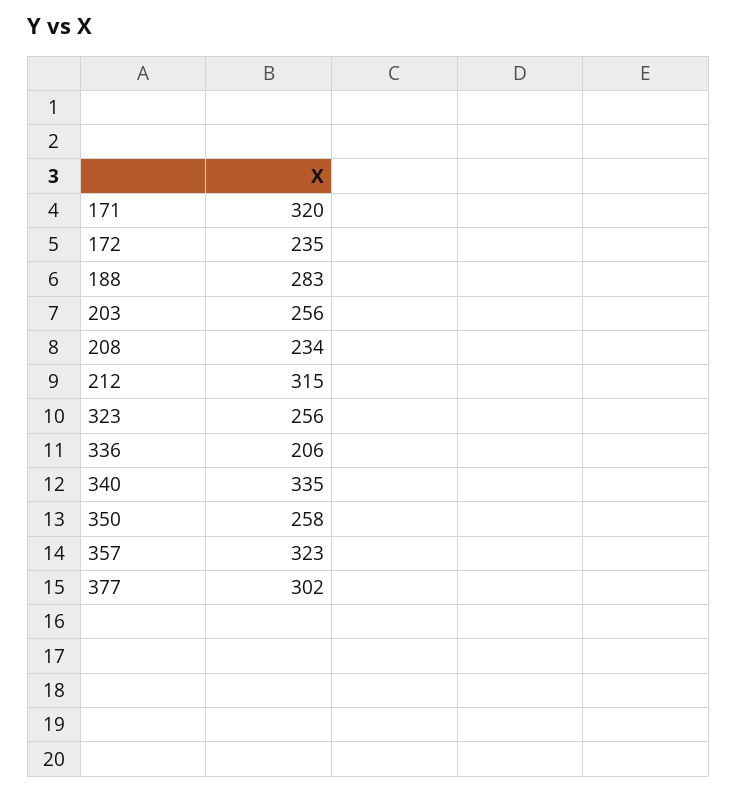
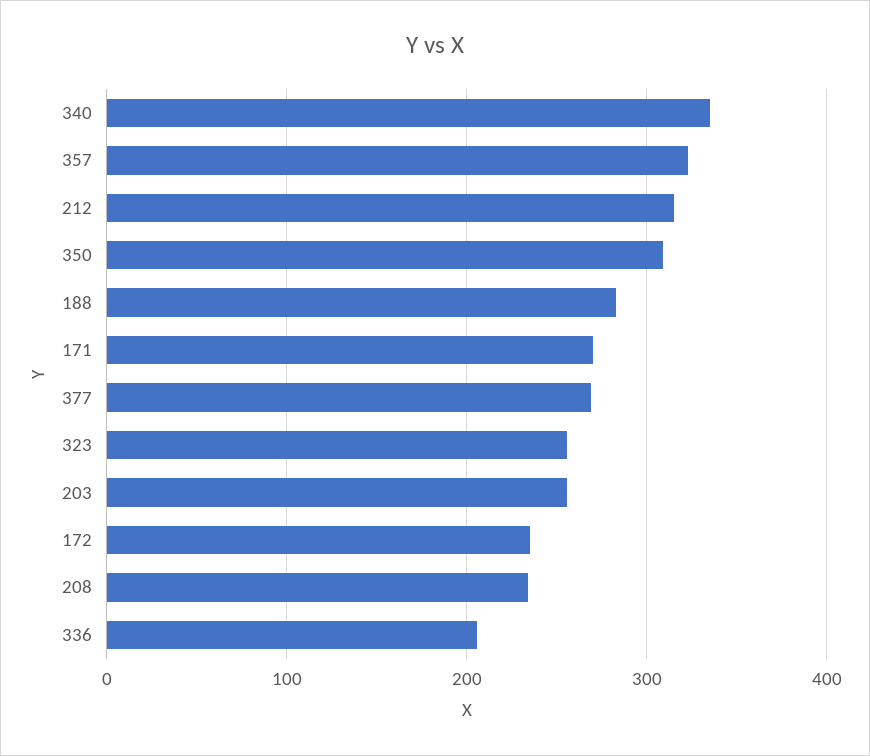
  {
-   "171": 320,
+   "171": 270,
    "172": 235,
    "188": 283,
    "203": 256,
    "208": 234,
    "212": 315,
    "323": 256,
    "336": 206,
    "340": 335,
-   "350": 258,
+   "350": 310,
    "357": 323,
-   "377": 302
+   "377": 270
  }

